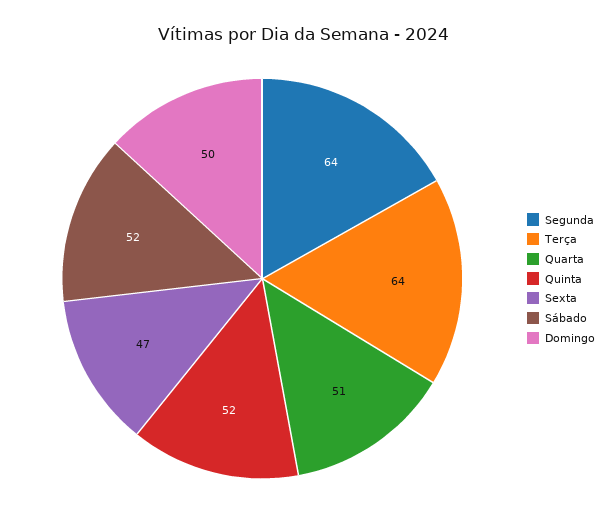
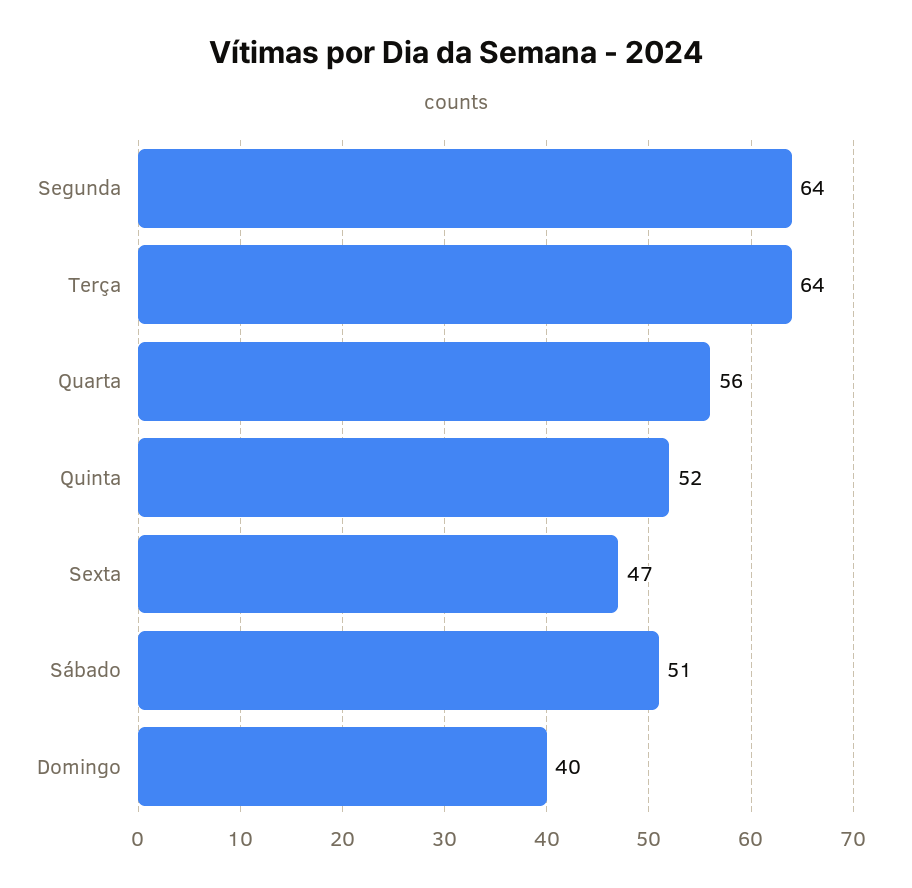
  {
    "Segunda": 64,
    "Terça": 64,
-   "Quarta": 51,
+   "Quarta": 56,
    "Quinta": 52,
    "Sexta": 47,
-   "Sábado": 52,
+   "Sábado": 51,
-   "Domingo": 50
+   "Domingo": 40
  }

